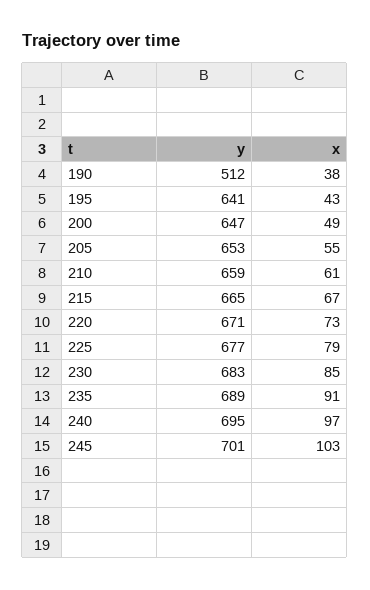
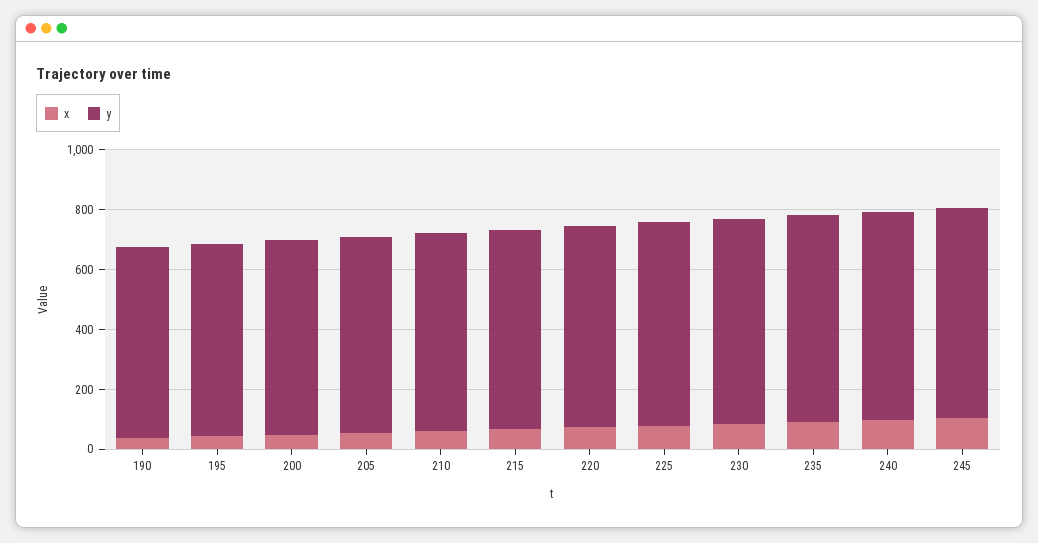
  {
    "y": {
-     "190": 512,
+     "190": 650,
      "195": 641,
      "200": 647,
      "205": 653,
      "210": 659,
      "215": 665,
      "220": 671,
      "225": 677,
      "230": 683,
      "235": 689,
      "240": 695,
      "245": 701
    },
    "x": {
      "190": 38,
      "195": 43,
      "200": 49,
      "205": 55,
      "210": 61,
      "215": 67,
      "220": 73,
      "225": 79,
      "230": 85,
      "235": 91,
      "240": 97,
      "245": 103
    }
  }

